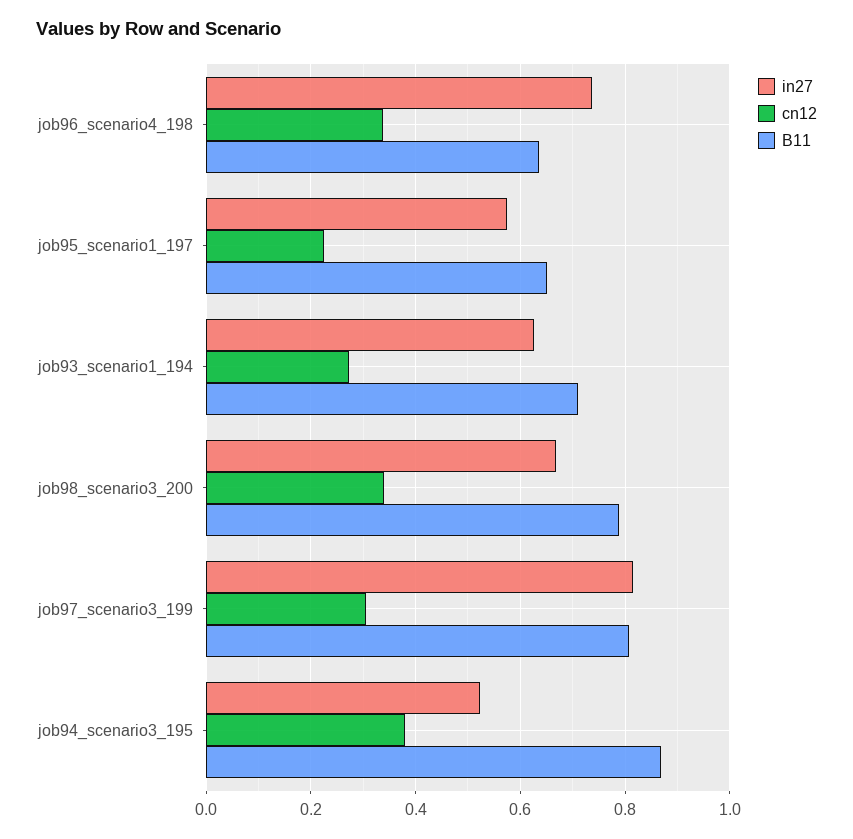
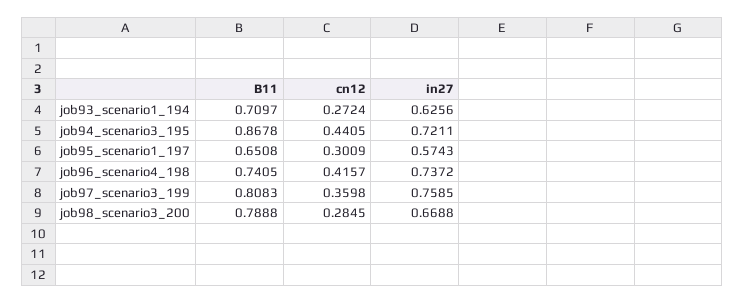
  {
    "in27": {
      "job96_scenario4_198": 0.7372,
      "job95_scenario1_197": 0.5743,
      "job93_scenario1_194": 0.6256,
      "job98_scenario3_200": 0.6688,
-     "job97_scenario3_199": 0.82,
+     "job97_scenario3_199": 0.7585,
-     "job94_scenario3_195": 0.52
+     "job94_scenario3_195": 0.7211
    },
    "cn12": {
-     "job96_scenario4_198": 0.34,
+     "job96_scenario4_198": 0.4157,
-     "job95_scenario1_197": 0.22,
+     "job95_scenario1_197": 0.3009,
      "job93_scenario1_194": 0.2724,
-     "job98_scenario3_200": 0.34,
+     "job98_scenario3_200": 0.2845,
-     "job97_scenario3_199": 0.3,
+     "job97_scenario3_199": 0.3598,
-     "job94_scenario3_195": 0.38
+     "job94_scenario3_195": 0.4405
    },
    "B11": {
-     "job96_scenario4_198": 0.64,
+     "job96_scenario4_198": 0.7405,
      "job95_scenario1_197": 0.6508,
      "job93_scenario1_194": 0.7097,
      "job98_scenario3_200": 0.7888,
      "job97_scenario3_199": 0.8083,
      "job94_scenario3_195": 0.8678
    }
  }

